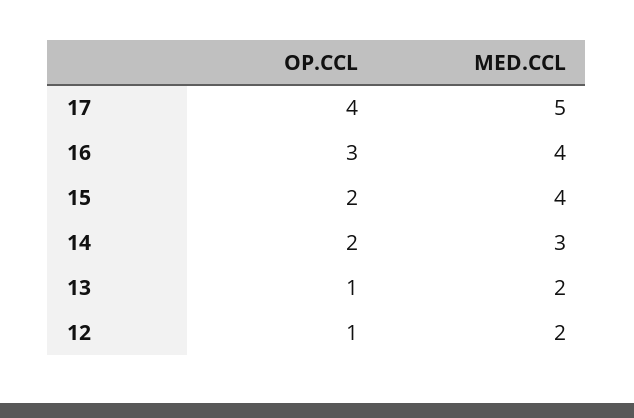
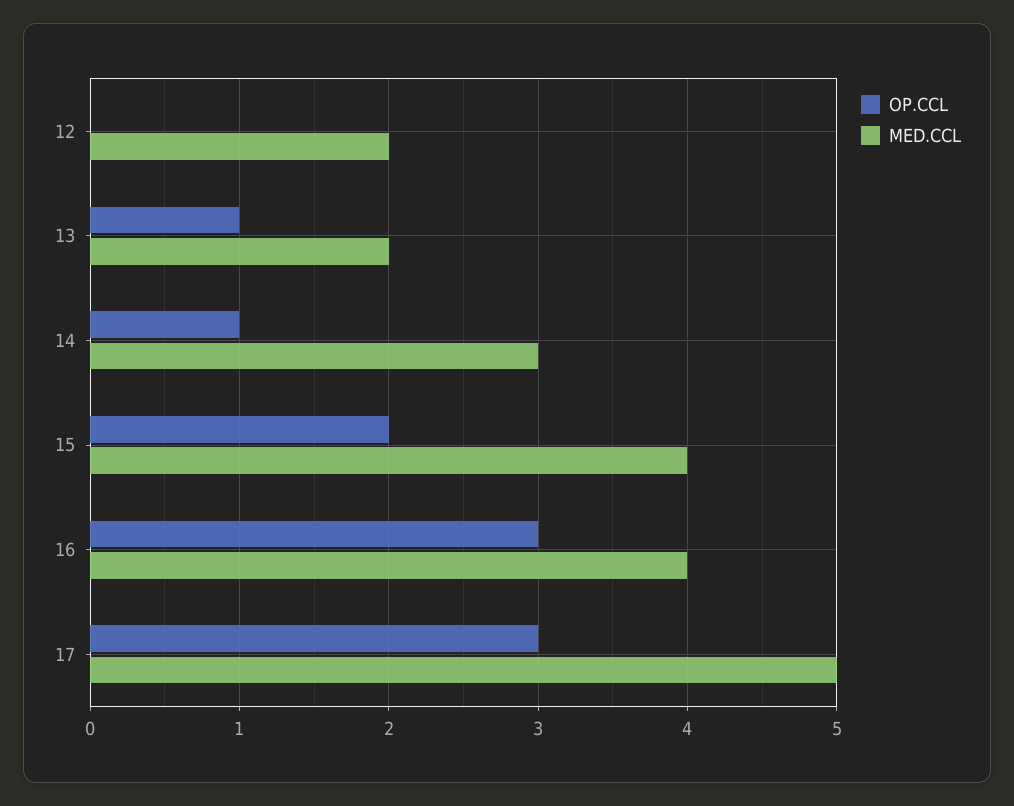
  {
    "OP.CCL": {
-     "17": 4,
+     "17": 3,
      "16": 3,
      "15": 2,
-     "14": 2,
+     "14": 1,
      "13": 1,
-     "12": 1
+     "12": 0
    },
    "MED.CCL": {
      "17": 5,
      "16": 4,
      "15": 4,
      "14": 3,
      "13": 2,
      "12": 2
    }
  }

